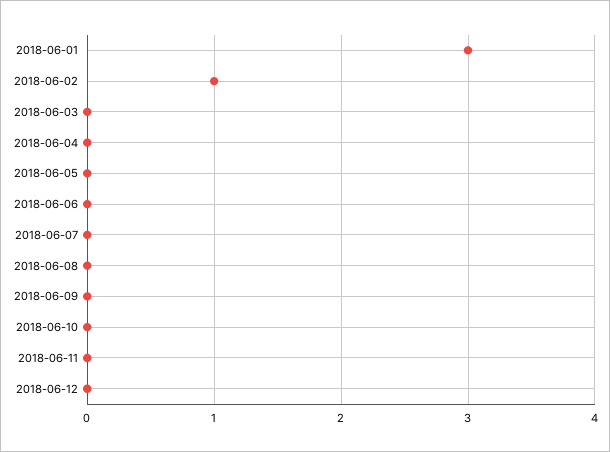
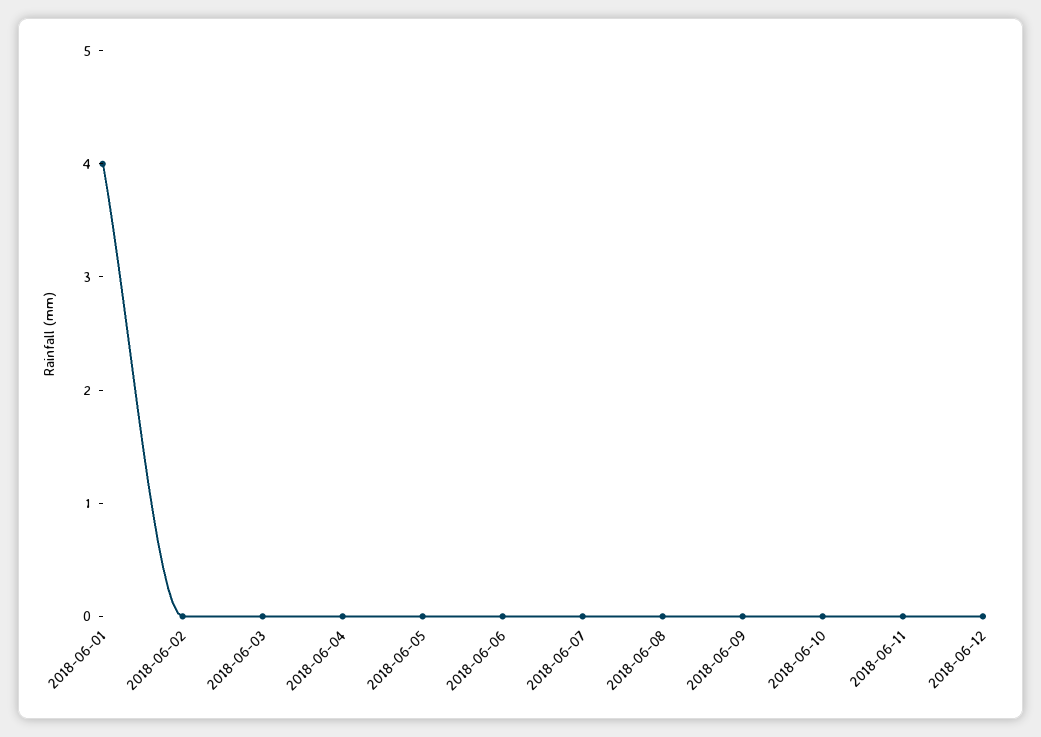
  {
-   "2018-06-01": 3,
+   "2018-06-01": 4,
-   "2018-06-02": 1,
+   "2018-06-02": 0,
    "2018-06-03": 0,
    "2018-06-04": 0,
    "2018-06-05": 0,
    "2018-06-06": 0,
    "2018-06-07": 0,
    "2018-06-08": 0,
    "2018-06-09": 0,
    "2018-06-10": 0,
    "2018-06-11": 0,
    "2018-06-12": 0
  }

